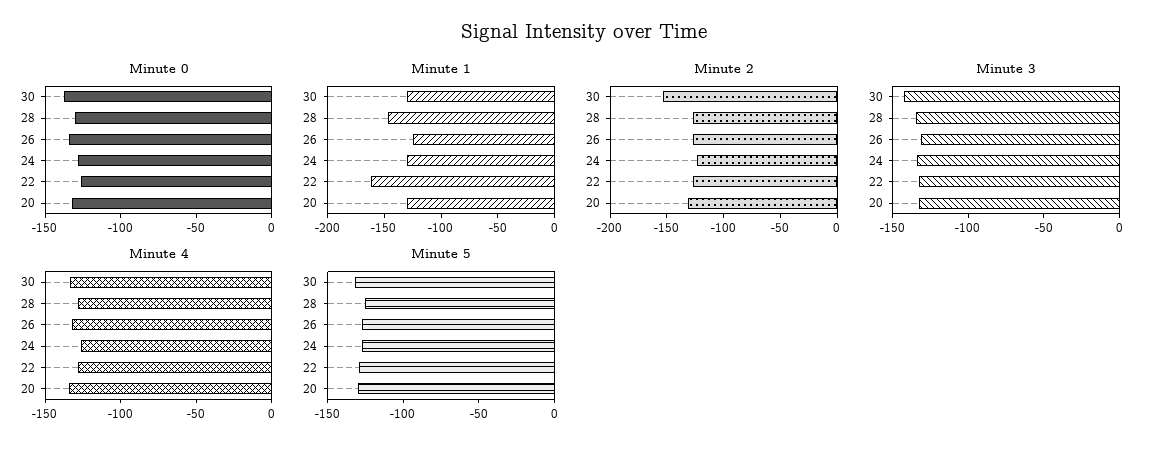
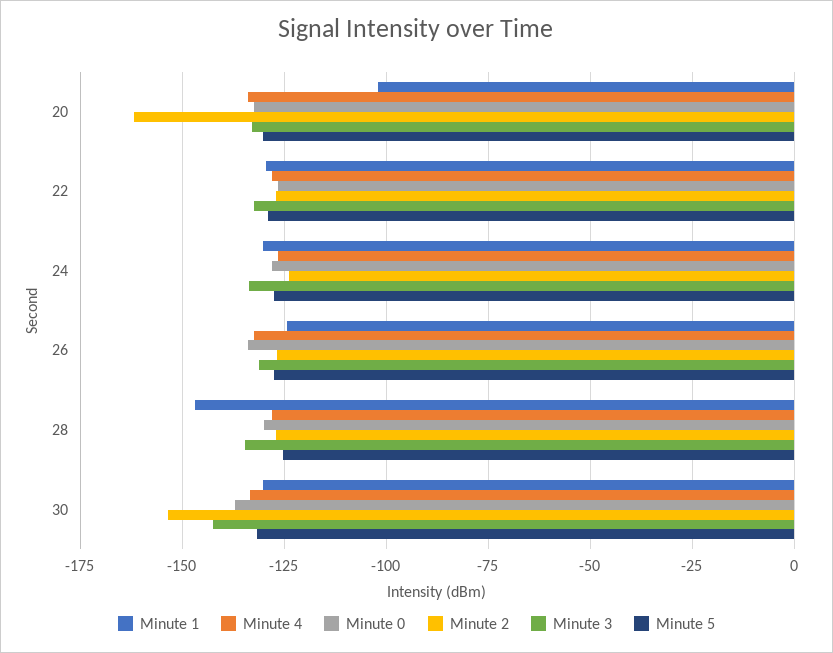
  {
    "Minute 0": {
      "30": -137.5,
      "28": -130,
      "26": -135,
      "24": -127.5,
      "22": -127.5,
      "20": -132.5
    },
    "Minute 1": {
      "30": -130,
      "28": -147.5,
      "26": -125,
      "24": -130,
-     "22": -160,
+     "22": -130,
-     "20": -130
+     "20": -102.5
    },
    "Minute 2": {
      "30": -152.5,
      "28": -127.5,
      "26": -127.5,
      "24": -125,
      "22": -127.5,
-     "20": -130
+     "20": -162.5
    },
    "Minute 3": {
      "30": -142.5,
      "28": -135,
      "26": -130,
      "24": -132.5,
      "22": -132.5,
      "20": -132.5
    },
    "Minute 4": {
      "30": -132.5,
      "28": -127.5,
      "26": -132.5,
      "24": -127.5,
      "22": -127.5,
      "20": -135
    },
    "Minute 5": {
      "30": -132.5,
      "28": -125,
      "26": -127.5,
      "24": -127.5,
      "22": -130,
      "20": -130
    }
  }

